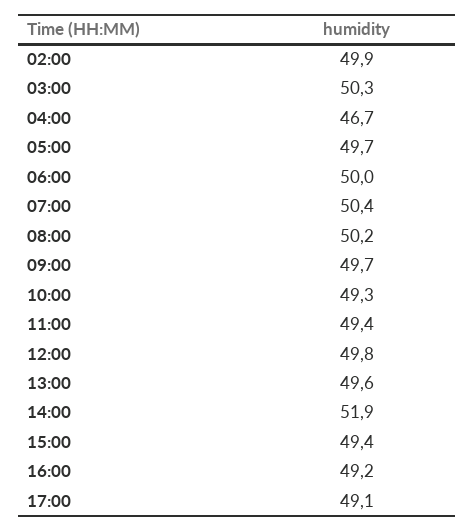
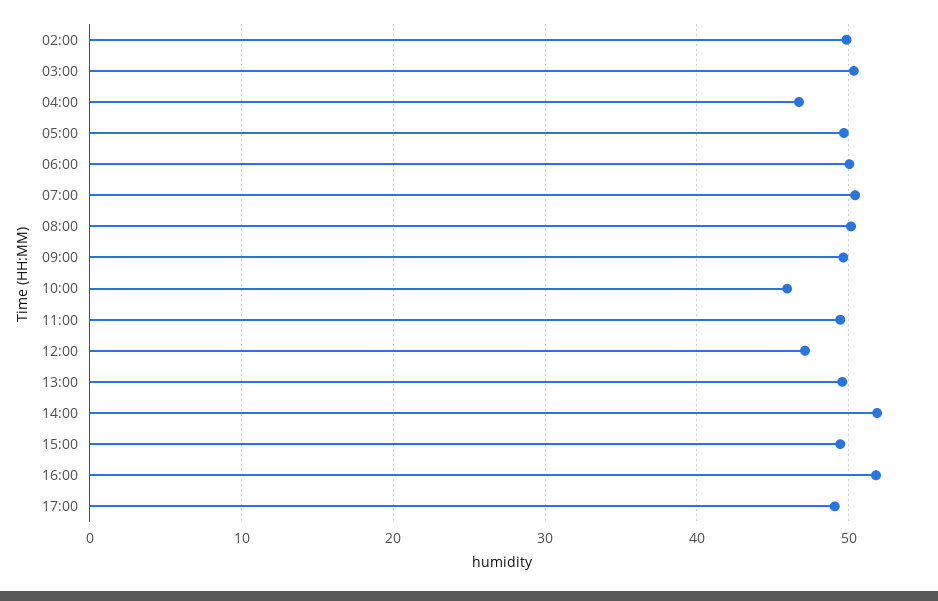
  {
    "02:00": 49.9,
    "03:00": 50.3,
    "04:00": 46.7,
    "05:00": 49.7,
    "06:00": 50,
    "07:00": 50.4,
    "08:00": 50.2,
    "09:00": 49.7,
-   "10:00": 49.3,
+   "10:00": 46,
    "11:00": 49.4,
-   "12:00": 49.8,
+   "12:00": 47,
    "13:00": 49.6,
    "14:00": 51.9,
    "15:00": 49.4,
-   "16:00": 49.2,
+   "16:00": 52,
    "17:00": 49.1
  }

